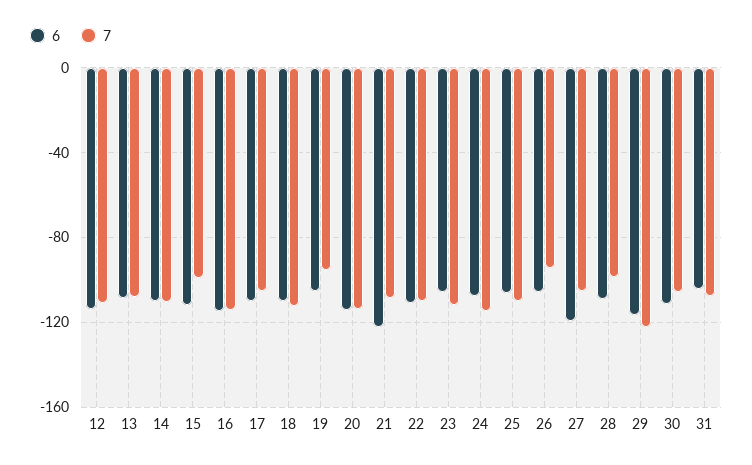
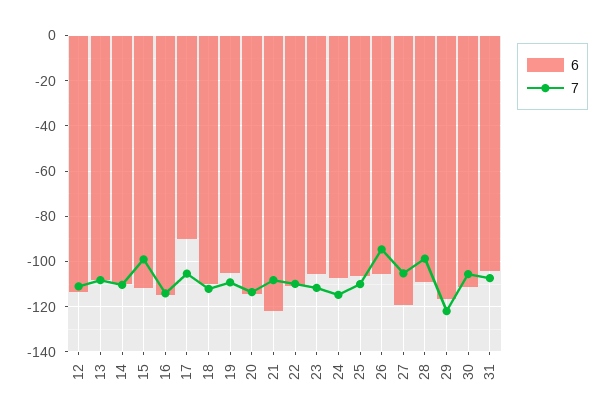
  {
    "6": {
      "12": -115,
      "13": -110,
      "14": -110,
      "15": -110,
      "16": -115,
-     "17": -110,
+     "17": -90,
      "18": -110,
      "19": -105,
      "20": -115,
      "21": -120,
      "22": -110,
      "23": -105,
      "24": -105,
      "25": -105,
      "26": -105,
      "27": -120,
      "28": -110,
      "29": -115,
      "30": -110,
      "31": -105
    },
    "7": {
      "12": -110,
      "13": -110,
      "14": -110,
      "15": -100,
      "16": -115,
      "17": -105,
      "18": -110,
-     "19": -95,
+     "19": -110,
      "20": -115,
      "21": -110,
      "22": -110,
      "23": -110,
      "24": -115,
      "25": -110,
      "26": -95,
      "27": -105,
      "28": -100,
      "29": -120,
      "30": -105,
      "31": -105
    }
  }

